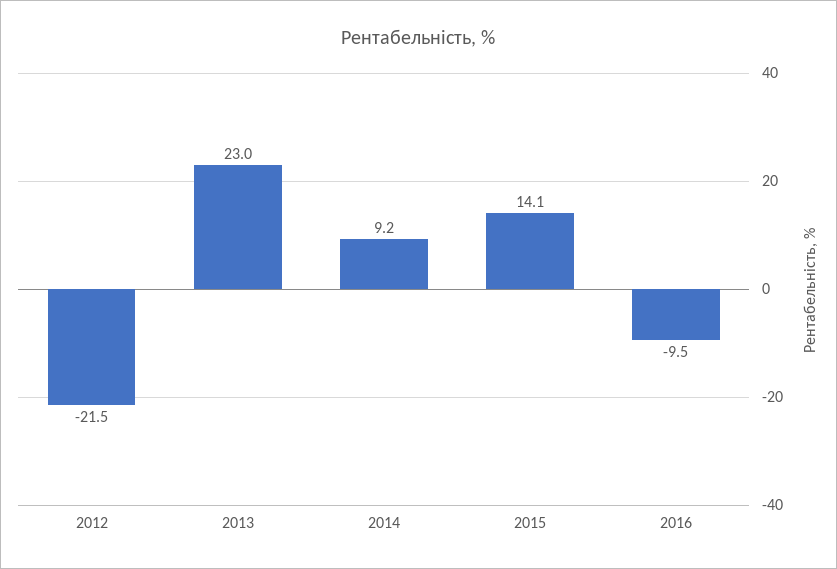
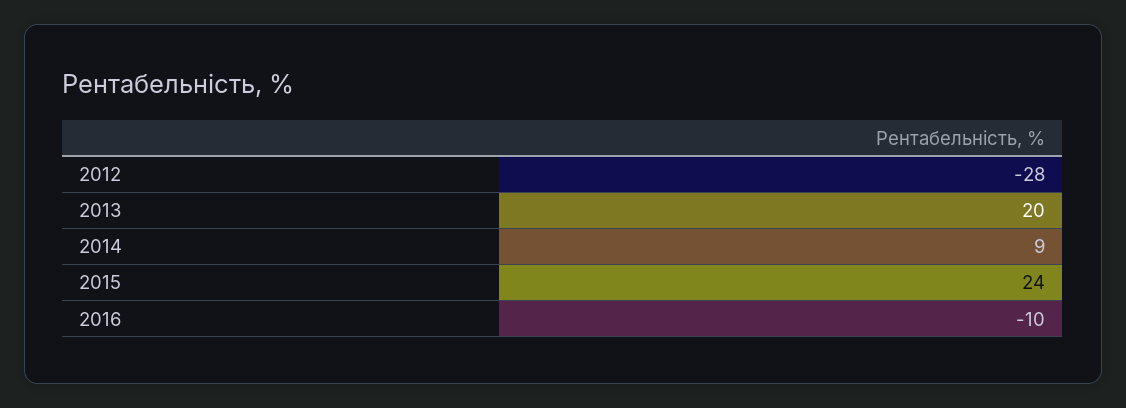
  {
-   "2012": -21.5,
+   "2012": -28,
-   "2013": 23,
+   "2013": 20,
    "2014": 9.2,
-   "2015": 14.1,
+   "2015": 24,
    "2016": -9.5
  }

